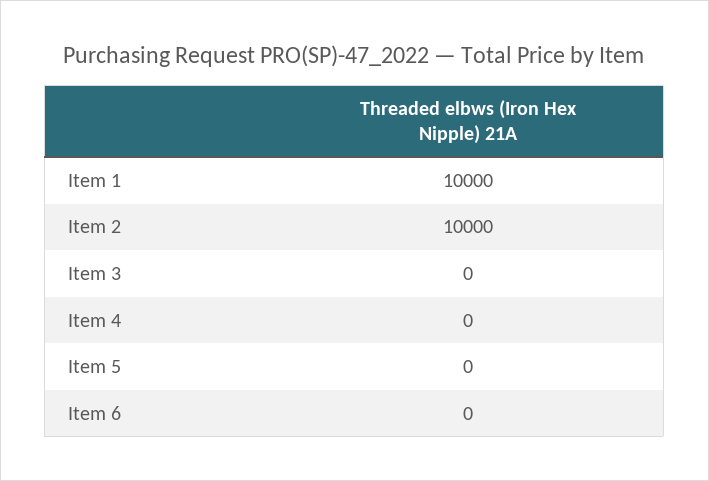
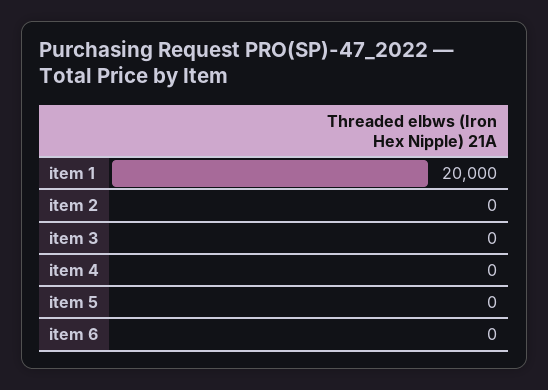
  {
-   "Item 1": 10000,
+   "Item 1": 20000,
-   "Item 2": 10000,
+   "Item 2": 0,
    "Item 3": 0,
    "Item 4": 0,
    "Item 5": 0,
    "Item 6": 0
  }

